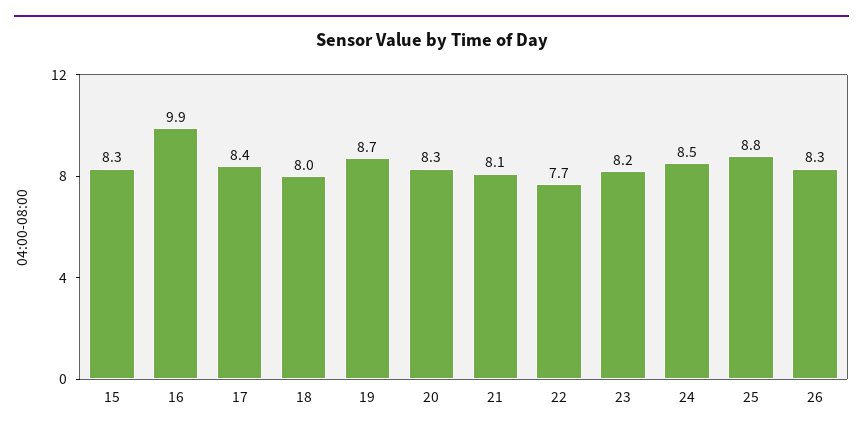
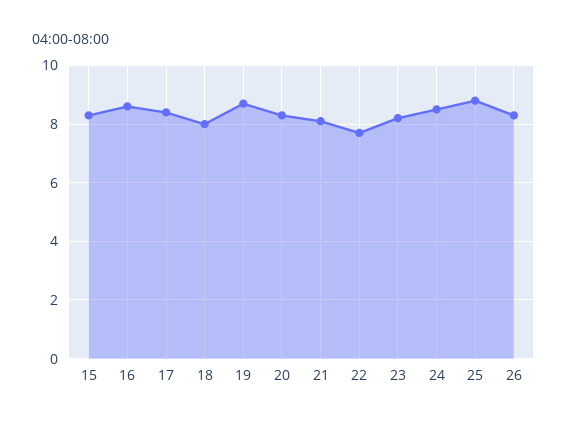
  {
    "15": 8.3,
-   "16": 9.9,
+   "16": 8.5,
    "17": 8.4,
    "18": 8,
    "19": 8.7,
    "20": 8.3,
    "21": 8.1,
    "22": 7.7,
    "23": 8.2,
    "24": 8.5,
    "25": 8.8,
    "26": 8.3
  }

